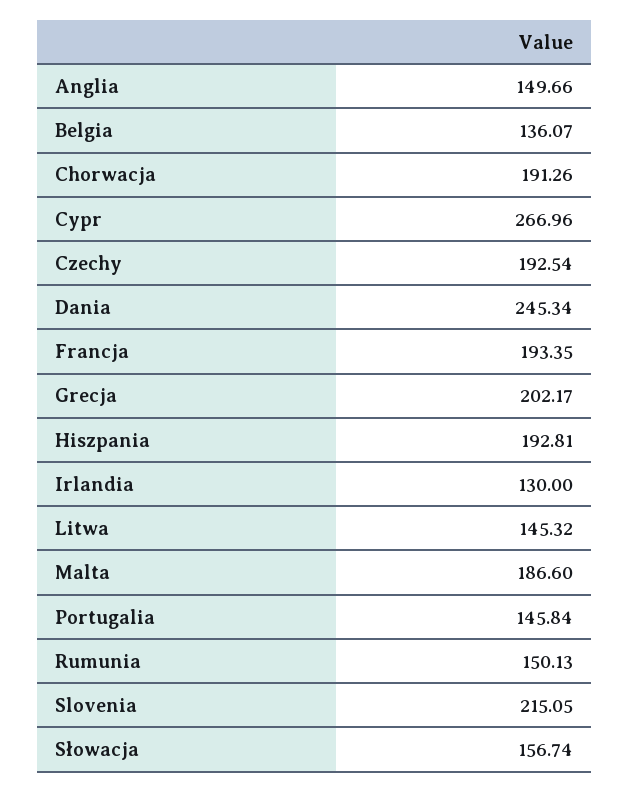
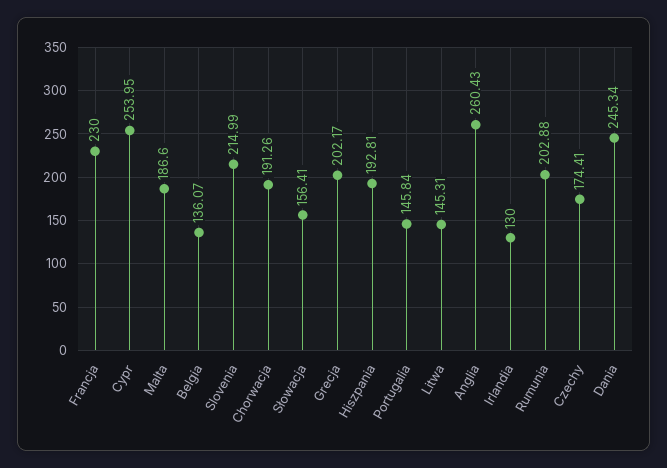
  {
-   "Anglia": 149.66,
+   "Anglia": 260.43,
    "Belgia": 136.07,
    "Chorwacja": 191.26,
-   "Cypr": 266.96,
+   "Cypr": 253.95,
-   "Czechy": 192.54,
+   "Czechy": 174.41,
    "Dania": 245.34,
-   "Francja": 193.35,
+   "Francja": 230,
    "Grecja": 202.17,
    "Hiszpania": 192.81,
    "Irlandia": 130,
-   "Litwa": 145.32,
+   "Litwa": 145.31,
    "Malta": 186.6,
    "Portugalia": 145.84,
-   "Rumunia": 150.13,
+   "Rumunia": 202.88,
-   "Slovenia": 215.05,
+   "Slovenia": 214.99,
-   "Słowacja": 156.74
+   "Słowacja": 156.41
  }

